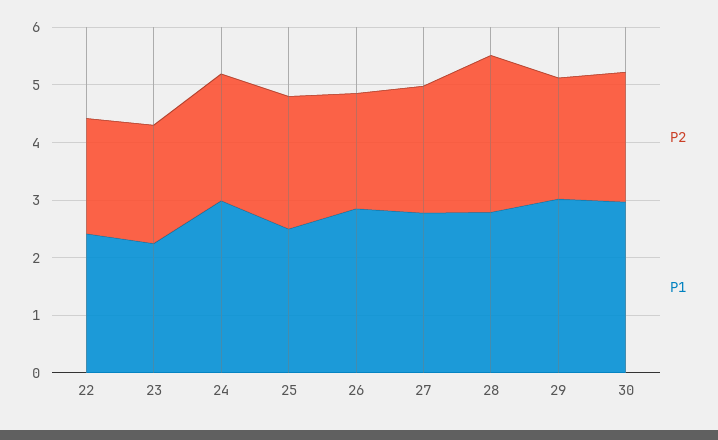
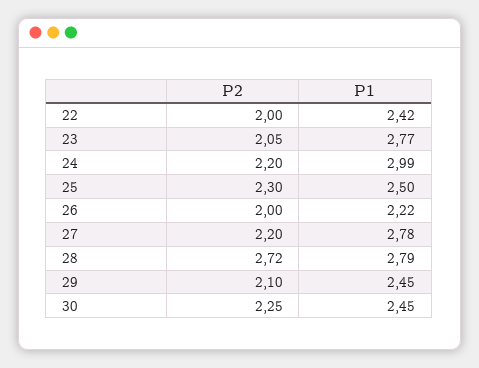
  {
    "P2": {
      "22": 2,
      "23": 2.05,
      "24": 2.2,
      "25": 2.3,
      "26": 2,
      "27": 2.2,
      "28": 2.72,
      "29": 2.1,
      "30": 2.25
    },
    "P1": {
      "22": 2.42,
-     "23": 2.2,
+     "23": 2.77,
      "24": 2.99,
      "25": 2.5,
-     "26": 2.8,
+     "26": 2.22,
      "27": 2.78,
      "28": 2.79,
-     "29": 3,
+     "29": 2.45,
-     "30": 3
+     "30": 2.45
    }
  }

